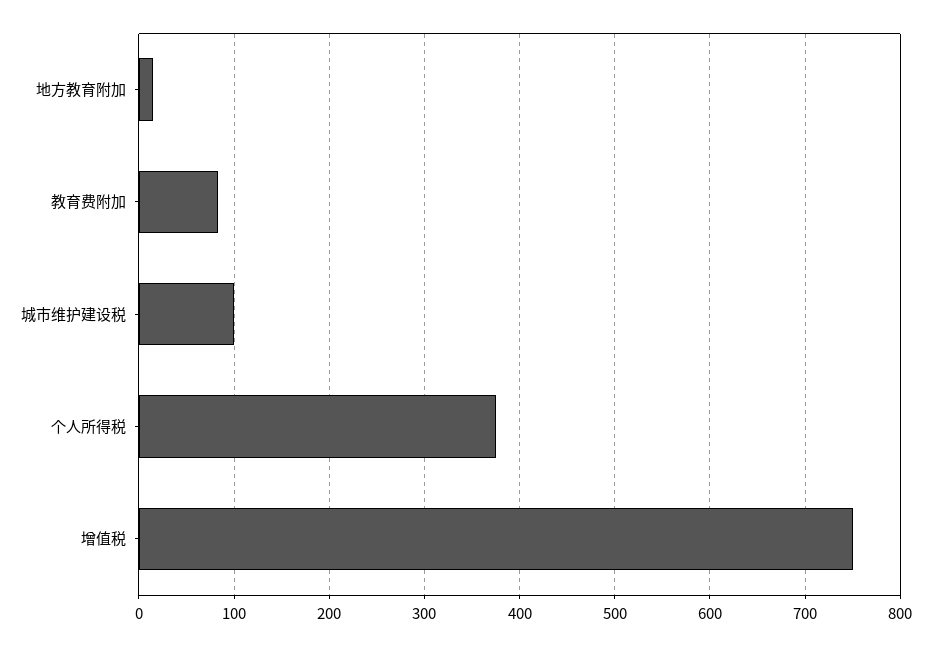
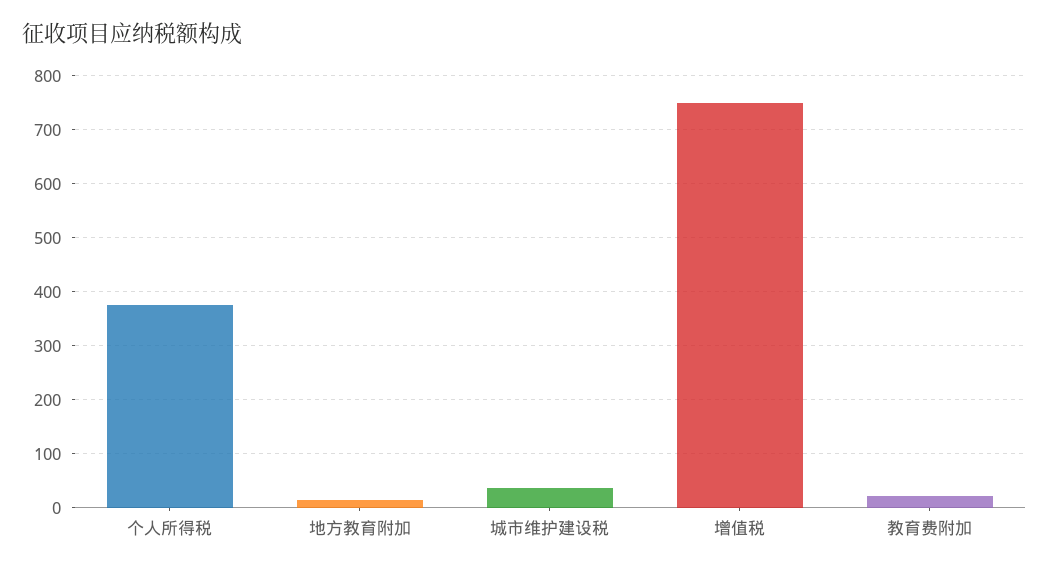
  {
    "地方教育附加": 20,
-   "教育费附加": 80,
+   "教育费附加": 20,
-   "城市维护建设税": 100,
+   "城市维护建设税": 40,
    "个人所得税": 380,
    "增值税": 750
  }

